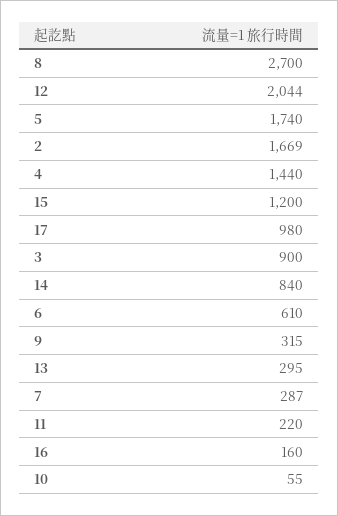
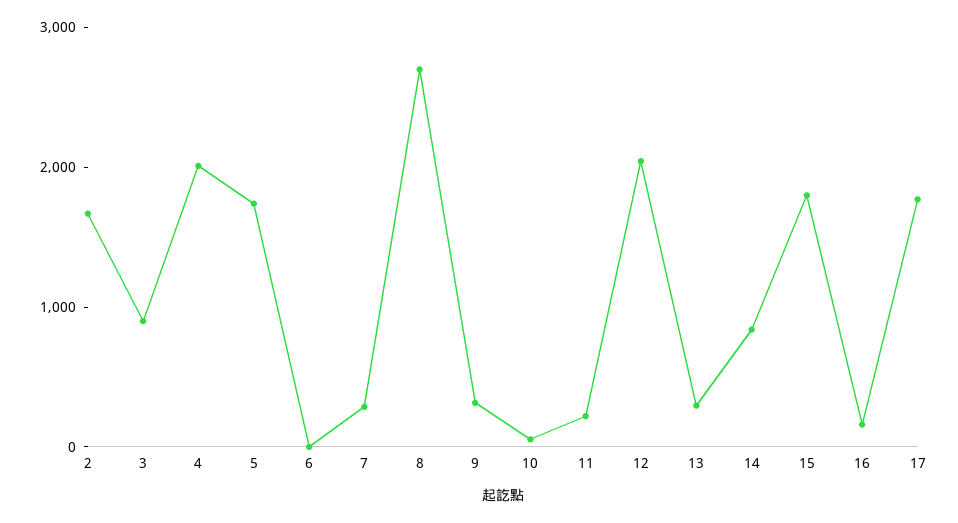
  {
    "8": 2700,
    "12": 2044,
    "5": 1740,
    "2": 1669,
-   "4": 1440,
+   "4": 2000,
-   "15": 1200,
+   "15": 1800,
-   "17": 980,
+   "17": 1800,
    "3": 900,
    "14": 840,
-   "6": 610,
+   "6": 0,
    "9": 315,
    "13": 295,
    "7": 287,
    "11": 220,
    "16": 160,
    "10": 55
  }

